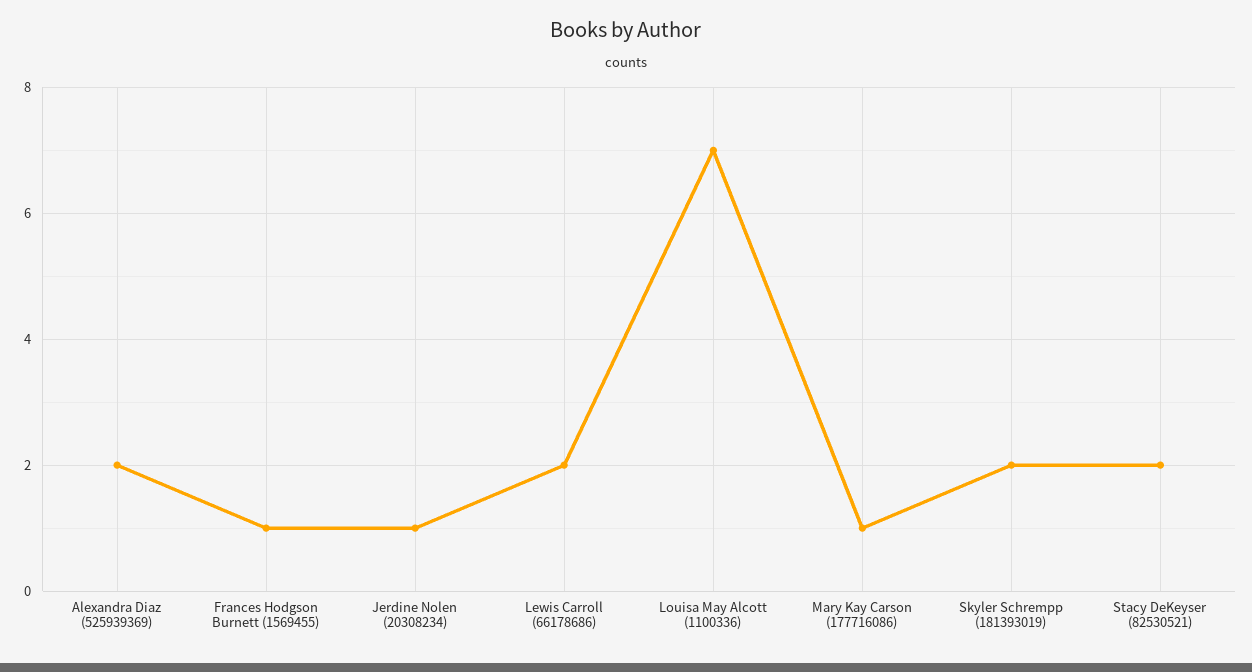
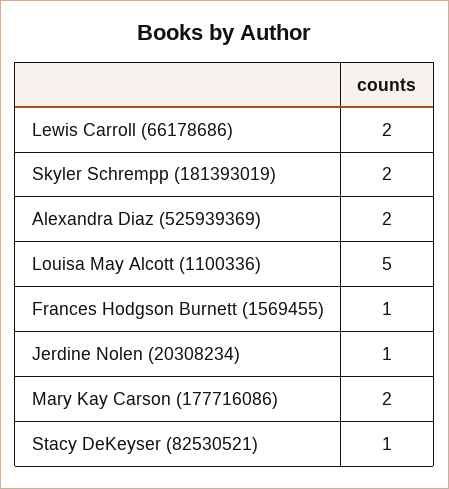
  {
    "Alexandra Diaz (525939369)": 2,
    "Frances Hodgson Burnett (1569455)": 1,
    "Jerdine Nolen (20308234)": 1,
    "Lewis Carroll (66178686)": 2,
-   "Louisa May Alcott (1100336)": 7,
+   "Louisa May Alcott (1100336)": 5,
-   "Mary Kay Carson (177716086)": 1,
+   "Mary Kay Carson (177716086)": 2,
    "Skyler Schrempp (181393019)": 2,
-   "Stacy DeKeyser (82530521)": 2
+   "Stacy DeKeyser (82530521)": 1
  }

